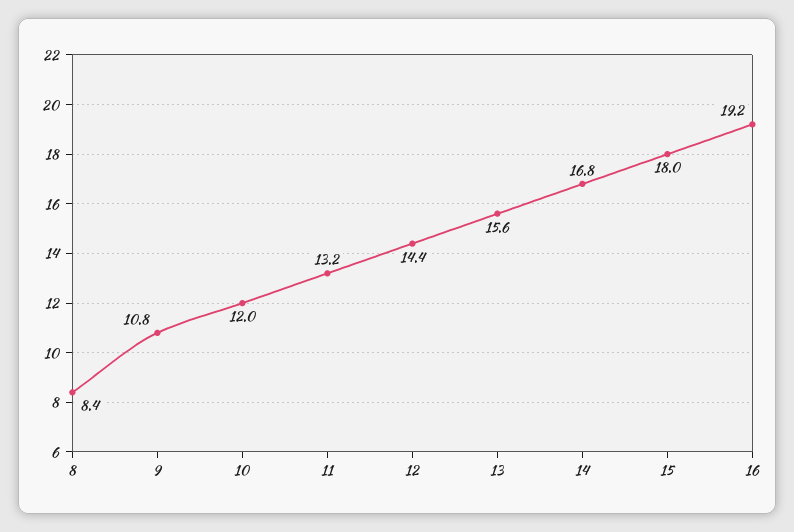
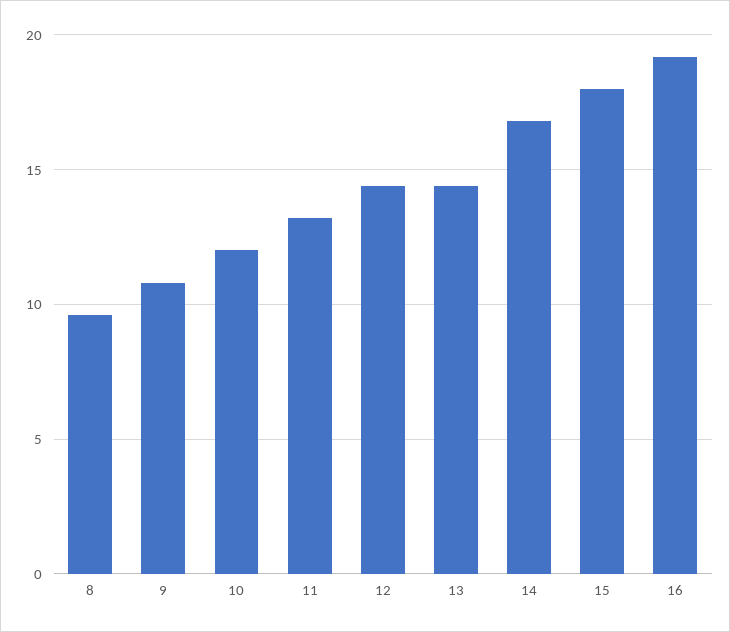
  {
-   "8": 8.4,
+   "8": 9.5,
    "9": 10.8,
    "10": 12,
    "11": 13.2,
    "12": 14.4,
-   "13": 15.6,
+   "13": 14.5,
    "14": 16.8,
    "15": 18,
    "16": 19.2
  }

